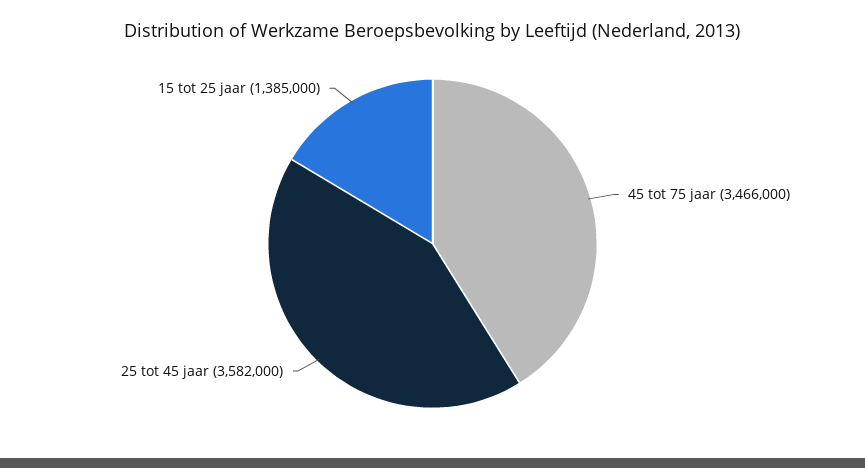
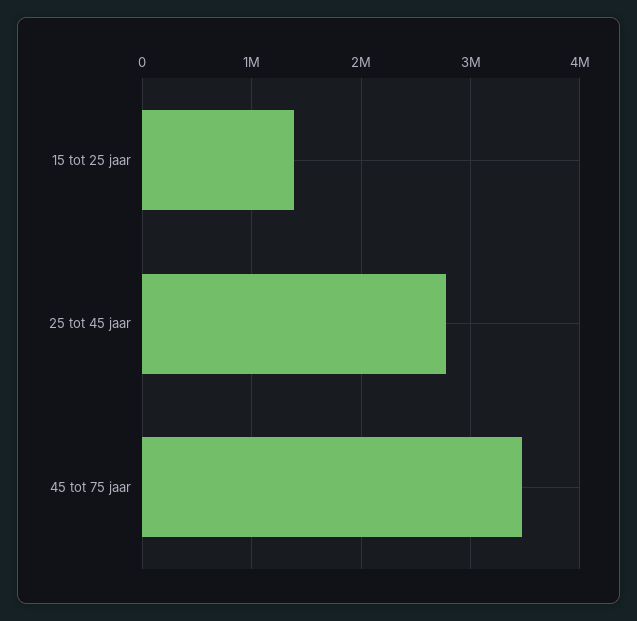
  {
    "45 tot 75 jaar": 3466000,
-   "25 tot 45 jaar": 3582000,
+   "25 tot 45 jaar": 2800000,
    "15 tot 25 jaar": 1385000
  }

